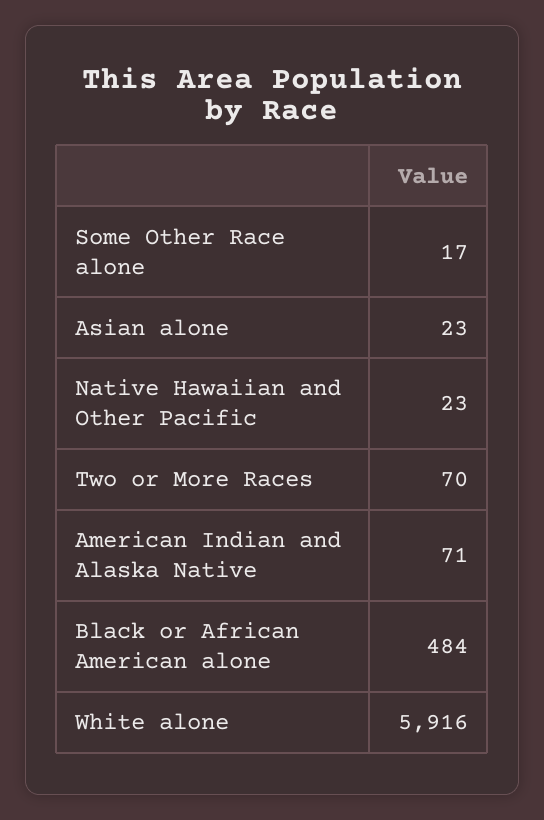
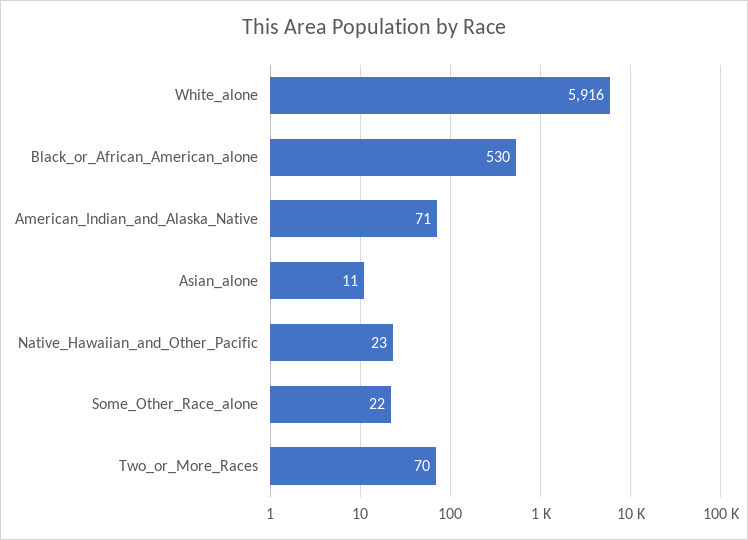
  {
-   "Some Other Race alone": 17,
+   "Some Other Race alone": 22,
-   "Asian alone": 23,
+   "Asian alone": 11,
    "Native Hawaiian and Other Pacific": 23,
    "Two or More Races": 70,
    "American Indian and Alaska Native": 71,
-   "Black or African American alone": 484,
+   "Black or African American alone": 530,
    "White alone": 5916
  }

